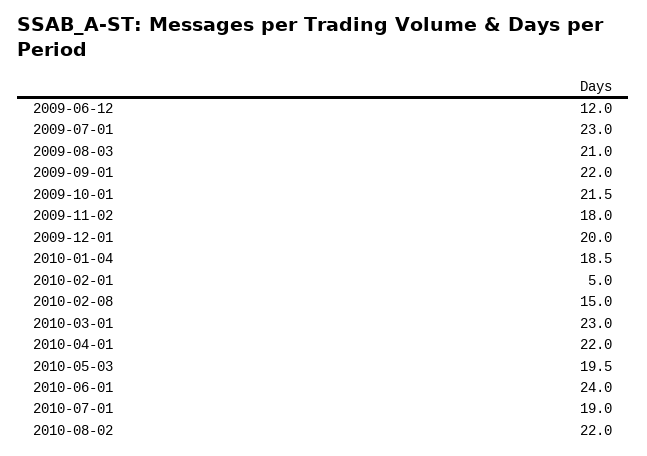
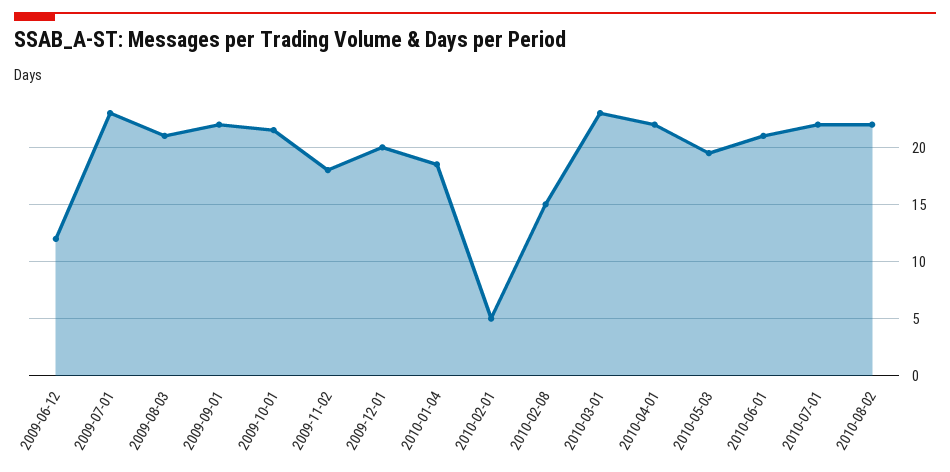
  {
    "2009-06-12": 12,
    "2009-07-01": 23,
    "2009-08-03": 21,
    "2009-09-01": 22,
    "2009-10-01": 21.5,
    "2009-11-02": 18,
    "2009-12-01": 20,
    "2010-01-04": 18.5,
    "2010-02-01": 5,
    "2010-02-08": 15,
    "2010-03-01": 23,
    "2010-04-01": 22,
    "2010-05-03": 19.5,
-   "2010-06-01": 24,
+   "2010-06-01": 21,
-   "2010-07-01": 19,
+   "2010-07-01": 22,
    "2010-08-02": 22
  }

